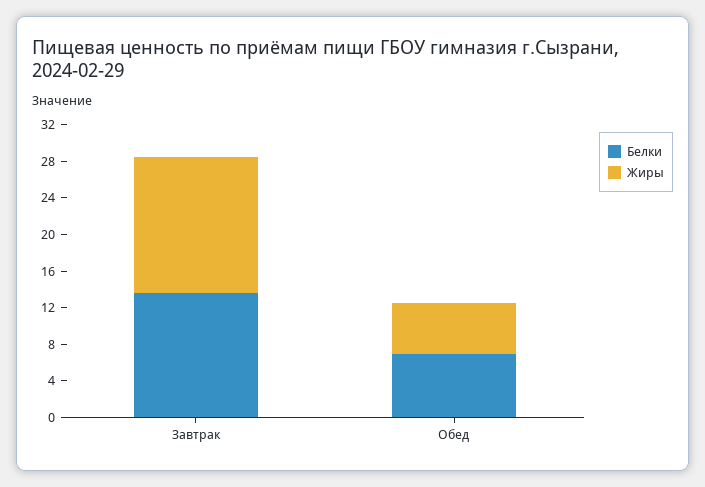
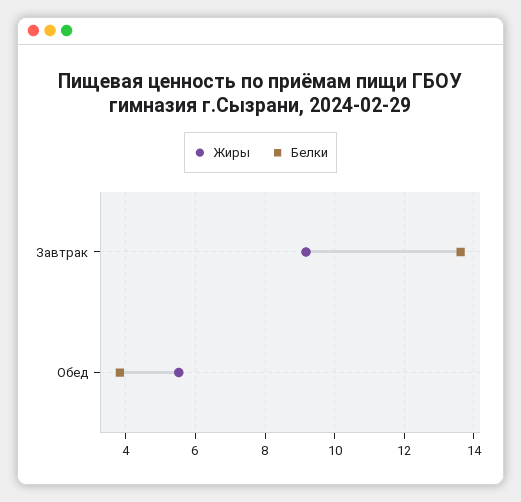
  {
    "Белки": {
      "Завтрак": 13.6,
-     "Обед": 7
+     "Обед": 3.8
    },
    "Жиры": {
-     "Завтрак": 15,
+     "Завтрак": 9.2,
      "Обед": 5.6
    }
  }

